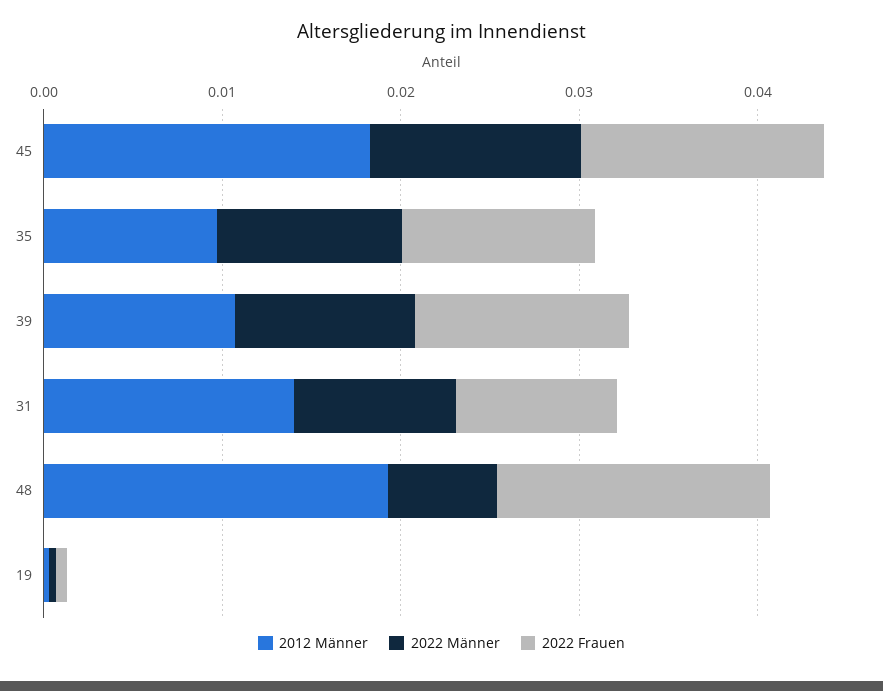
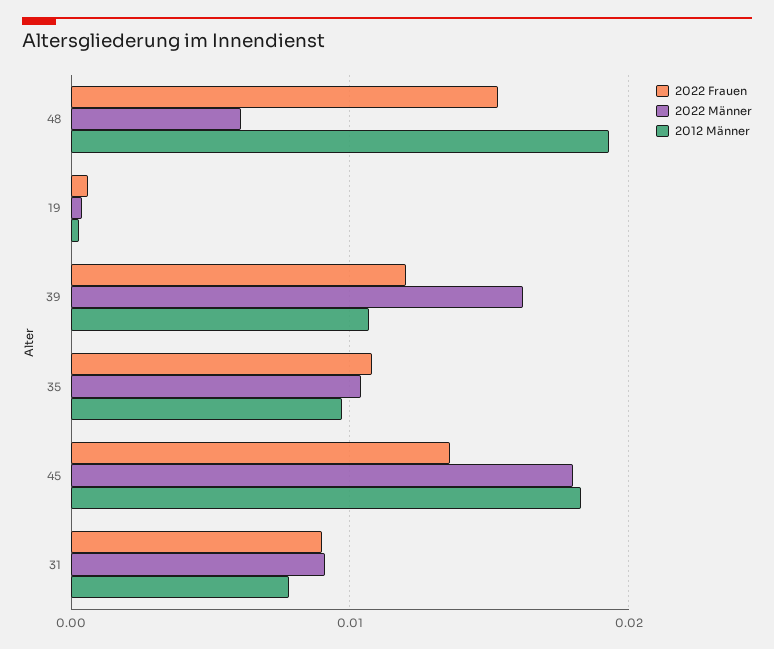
  {
    "2012 Männer": {
      "45": 0.018,
      "35": 0.01,
      "39": 0.011,
-     "31": 0.014,
+     "31": 0.008,
      "48": 0.019,
      "19": 0
    },
    "2022 Männer": {
-     "45": 0.012,
+     "45": 0.018,
      "35": 0.01,
-     "39": 0.01,
+     "39": 0.016,
      "31": 0.009,
      "48": 0.006,
      "19": 0
    },
    "2022 Frauen": {
      "45": 0.014,
      "35": 0.011,
      "39": 0.012,
      "31": 0.009,
      "48": 0.015,
      "19": 0.001
    }
  }

